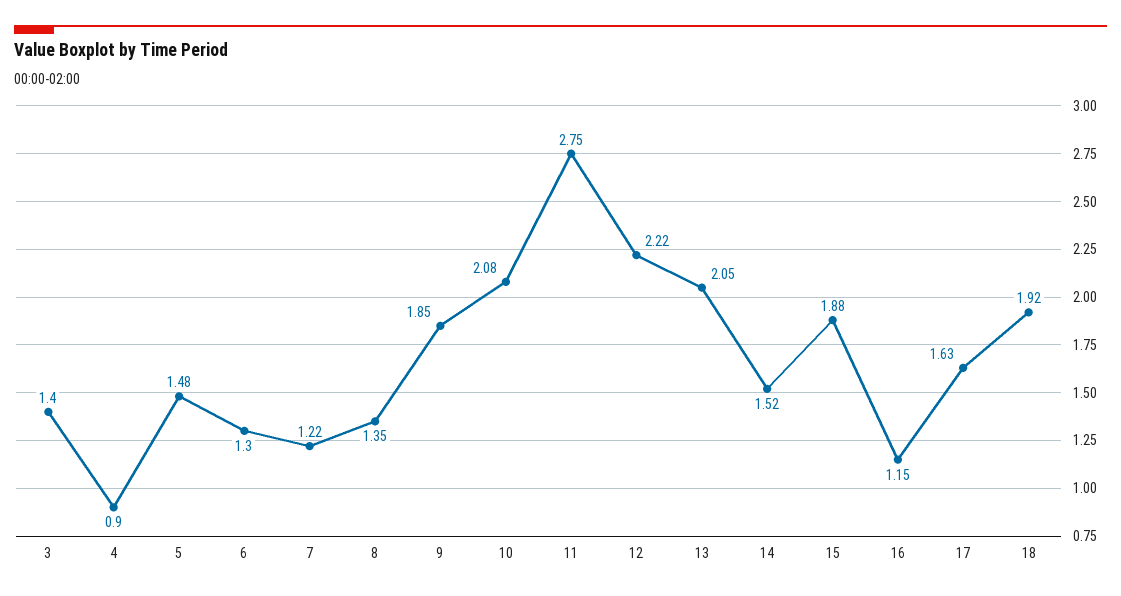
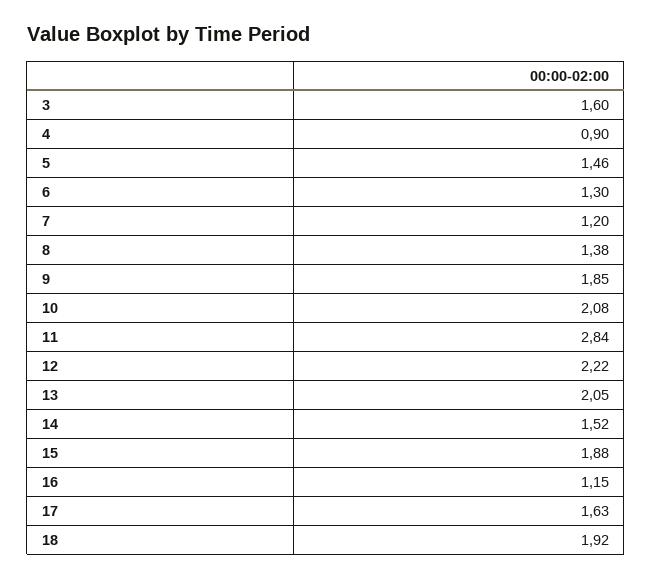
  {
-   "3": 1.4,
+   "3": 1.6,
    "4": 0.9,
-   "5": 1.48,
+   "5": 1.46,
    "6": 1.3,
-   "7": 1.22,
+   "7": 1.2,
-   "8": 1.35,
+   "8": 1.38,
    "9": 1.85,
    "10": 2.08,
-   "11": 2.75,
+   "11": 2.84,
    "12": 2.22,
    "13": 2.05,
    "14": 1.52,
    "15": 1.88,
    "16": 1.15,
    "17": 1.63,
    "18": 1.92
  }

